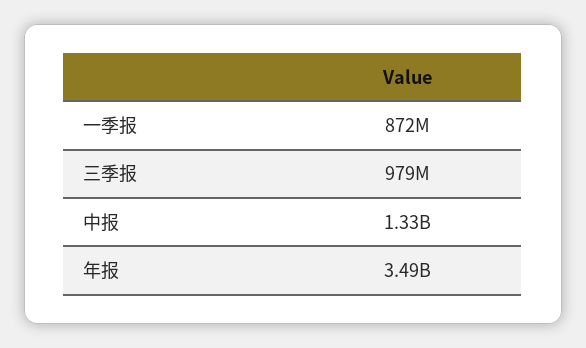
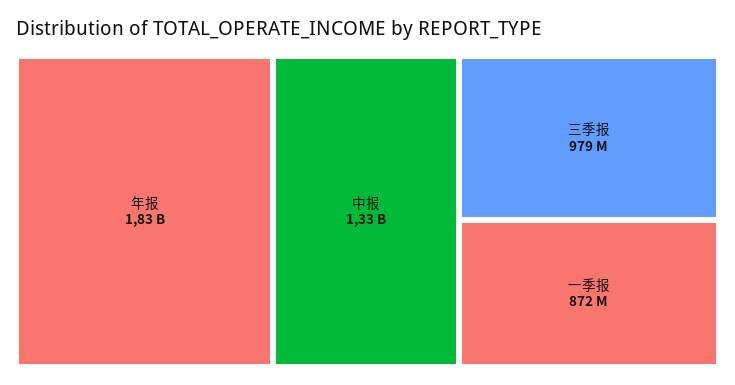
  {
    "一季报": 872000000,
    "三季报": 979000000,
    "中报": 1330000000,
-   "年报": 3490000000
+   "年报": 1830000000
  }

